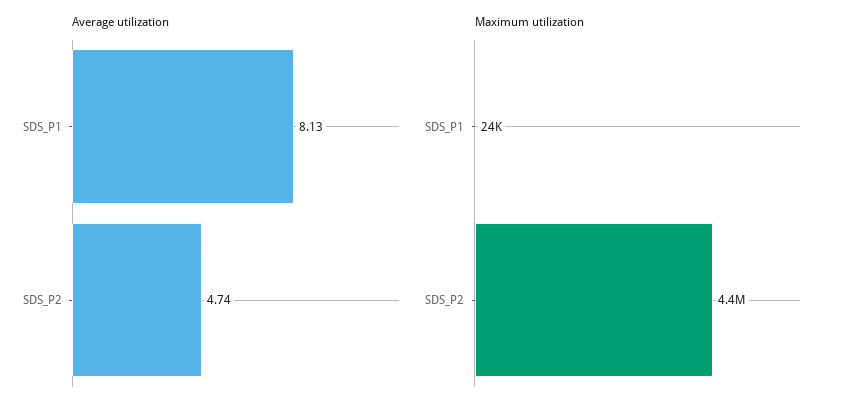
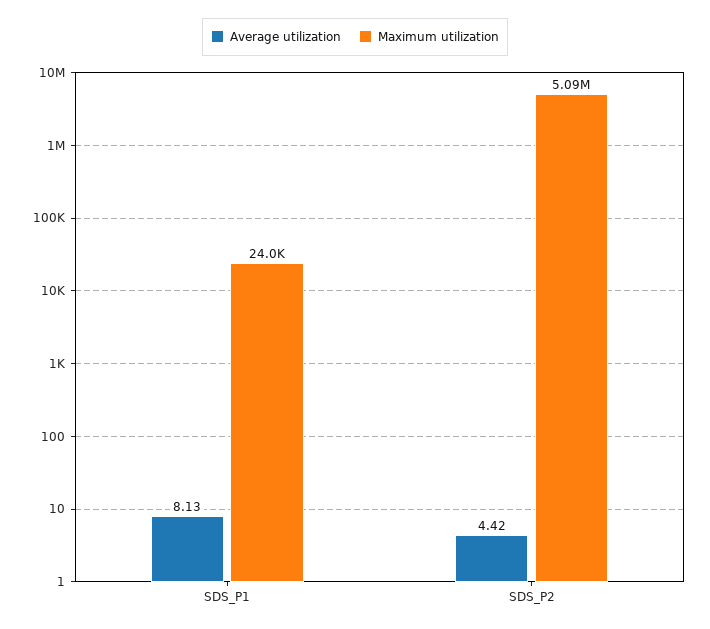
  {
    "Average utilization": {
      "SDS_P1": 8.13,
-     "SDS_P2": 4.74
+     "SDS_P2": 4.42
    },
    "Maximum utilization": {
      "SDS_P1": 24000,
-     "SDS_P2": 4400000
+     "SDS_P2": 5090000
    }
  }

